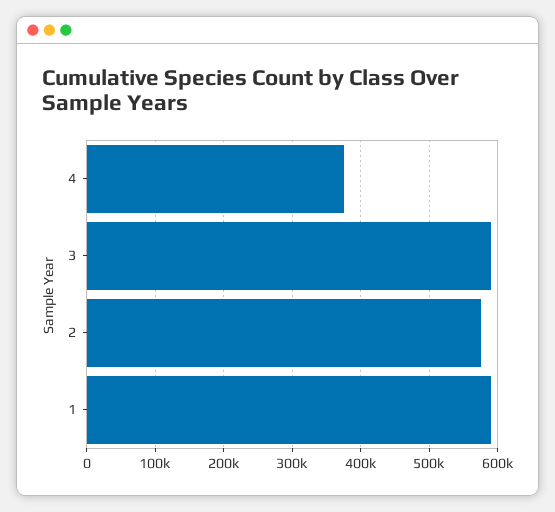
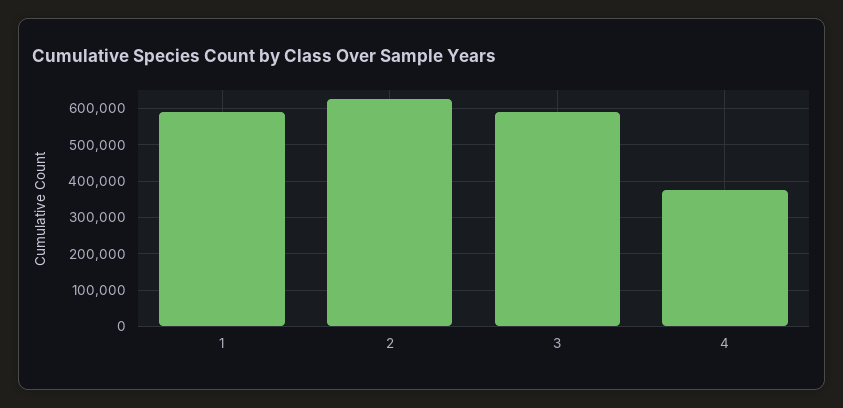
  {
    "4": 380000,
    "3": 590000,
-   "2": 580000,
+   "2": 620000,
    "1": 590000
  }

